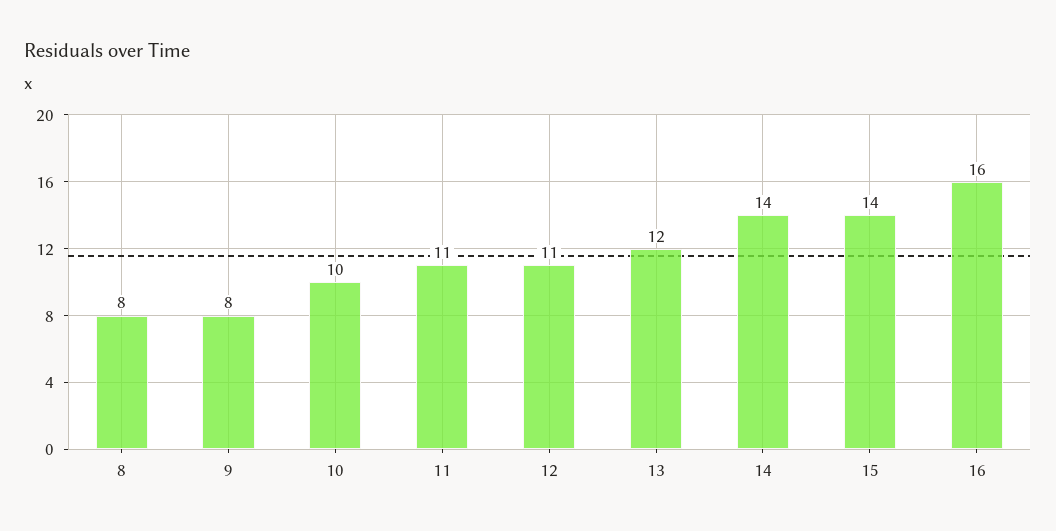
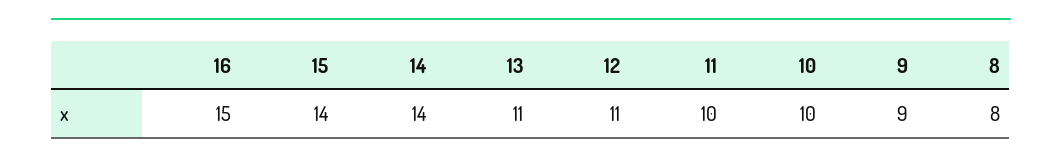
  {
    "8": 8,
-   "9": 8,
+   "9": 9,
    "10": 10,
-   "11": 11,
+   "11": 10,
    "12": 11,
-   "13": 12,
+   "13": 11,
    "14": 14,
    "15": 14,
-   "16": 16
+   "16": 15
  }

